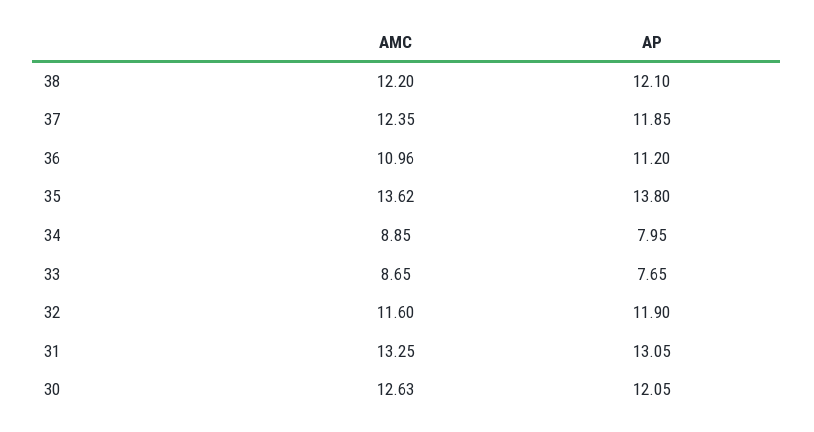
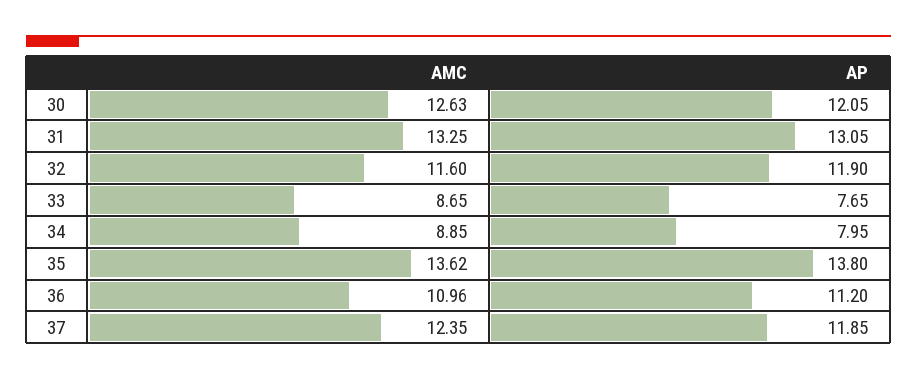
  {
    "AMC": {
-     "38": 12.2,
      "37": 12.35,
      "36": 10.96,
      "35": 13.62,
      "34": 8.85,
      "33": 8.65,
      "32": 11.6,
      "31": 13.25,
      "30": 12.63
    },
    "AP": {
-     "38": 12.1,
      "37": 11.85,
      "36": 11.2,
      "35": 13.8,
      "34": 7.95,
      "33": 7.65,
      "32": 11.9,
      "31": 13.05,
      "30": 12.05
    }
  }

